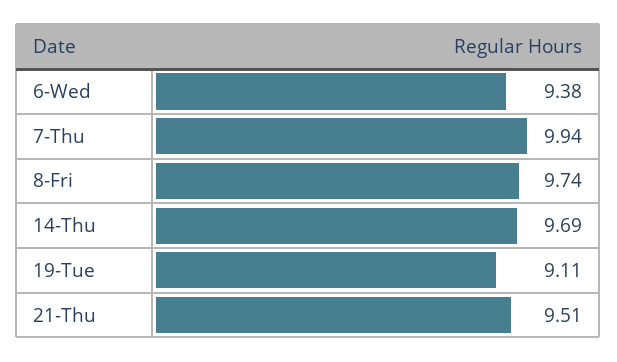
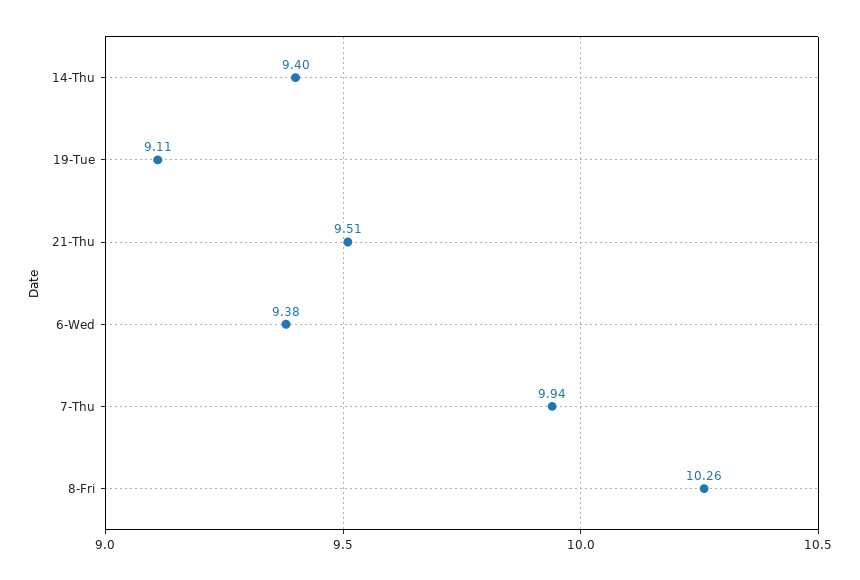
  {
    "6-Wed": 9.38,
    "7-Thu": 9.94,
-   "8-Fri": 9.74,
+   "8-Fri": 10.26,
-   "14-Thu": 9.69,
+   "14-Thu": 9.4,
    "19-Tue": 9.11,
    "21-Thu": 9.51
  }

